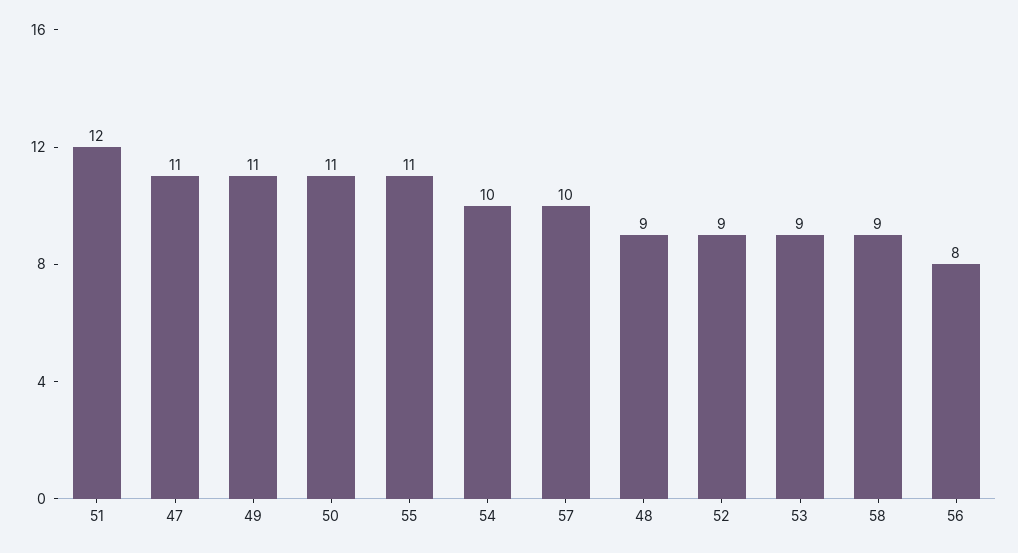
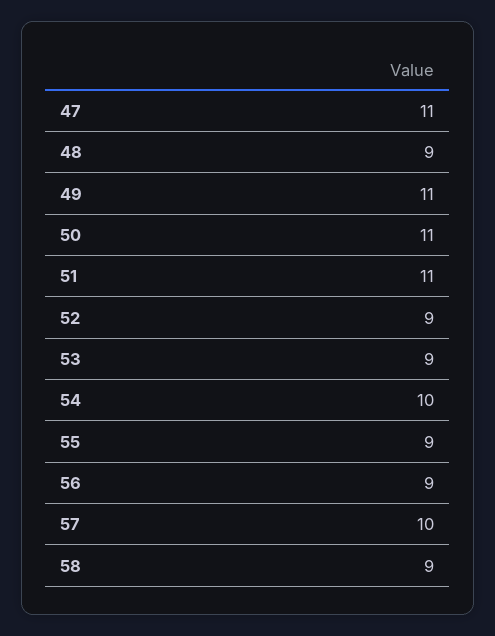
  {
-   "51": 12,
+   "51": 11,
    "47": 11,
    "49": 11,
    "50": 11,
-   "55": 11,
+   "55": 9,
    "54": 10,
    "57": 10,
    "48": 9,
    "52": 9,
    "53": 9,
    "58": 9,
-   "56": 8
+   "56": 9
  }

